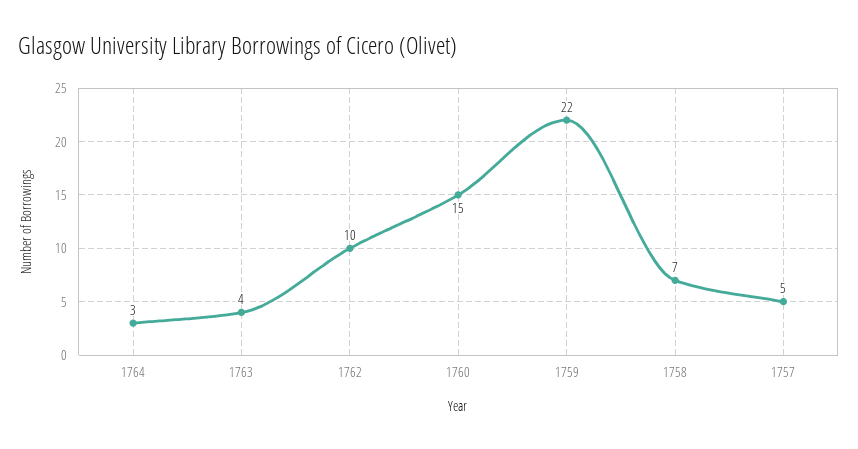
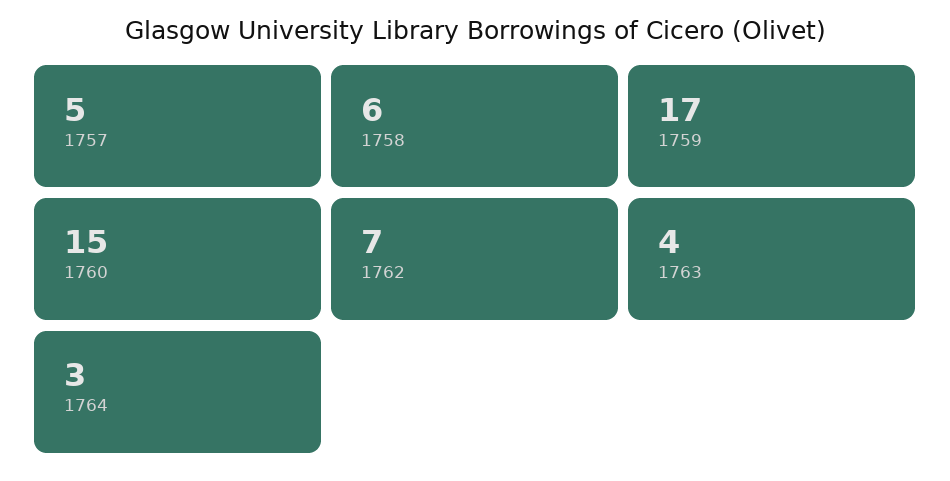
  {
    "1764": 3,
    "1763": 4,
-   "1762": 10,
+   "1762": 7,
    "1760": 15,
-   "1759": 22,
+   "1759": 17,
-   "1758": 7,
+   "1758": 6,
    "1757": 5
  }

